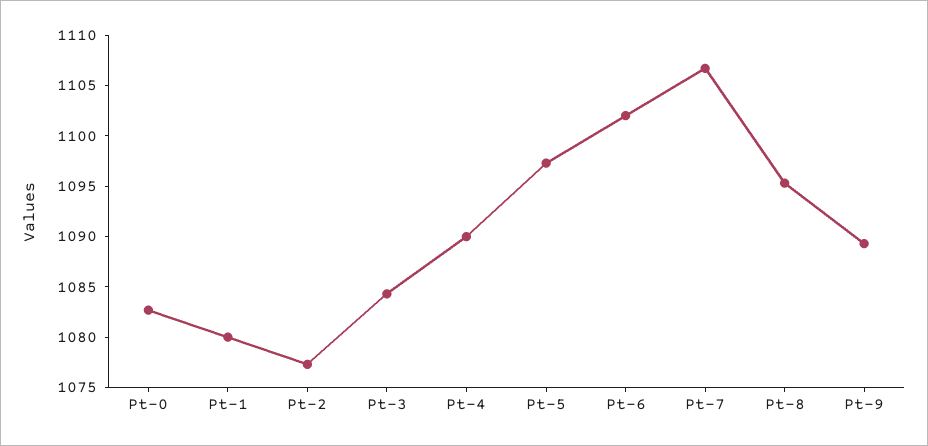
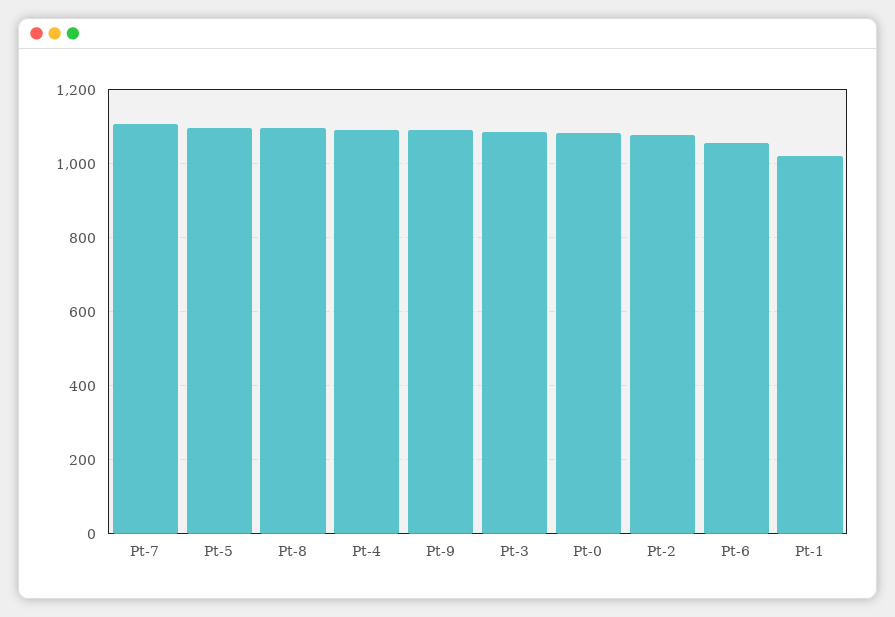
  {
    "Pt-0": 1083,
-   "Pt-1": 1080,
+   "Pt-1": 1020,
    "Pt-2": 1077,
    "Pt-3": 1084,
    "Pt-4": 1090,
    "Pt-5": 1097,
-   "Pt-6": 1102,
+   "Pt-6": 1060,
    "Pt-7": 1107,
    "Pt-8": 1095,
    "Pt-9": 1089
  }

